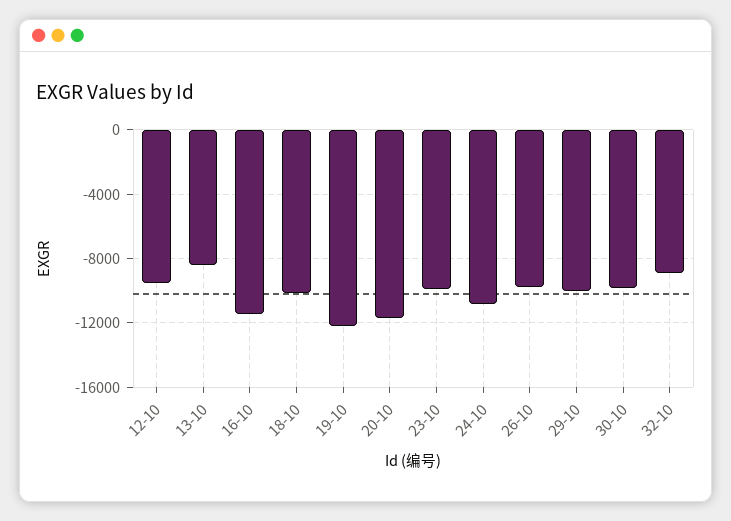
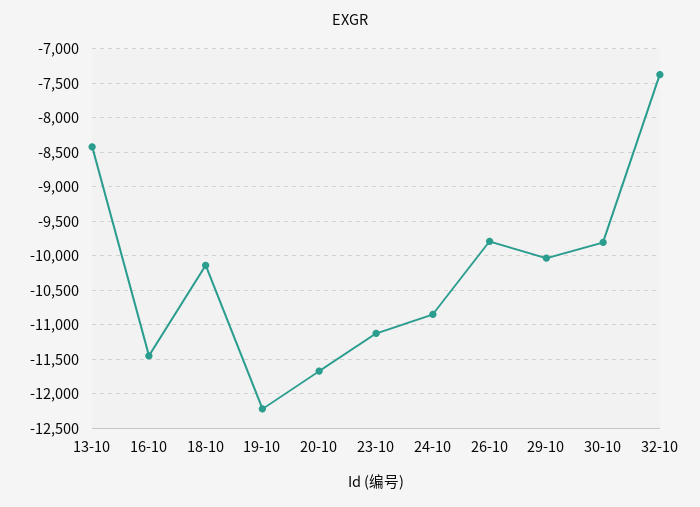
  {
-   "12-10": -9500,
    "13-10": -8400,
    "16-10": -11500,
    "18-10": -10100,
    "19-10": -12200,
    "20-10": -11700,
-   "23-10": -10000,
+   "23-10": -11100,
    "24-10": -10800,
    "26-10": -9800,
    "29-10": -10000,
    "30-10": -9800,
-   "32-10": -9000
+   "32-10": -7400
  }

